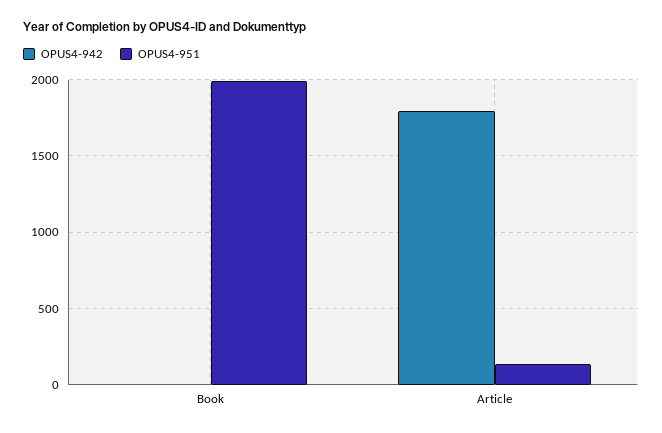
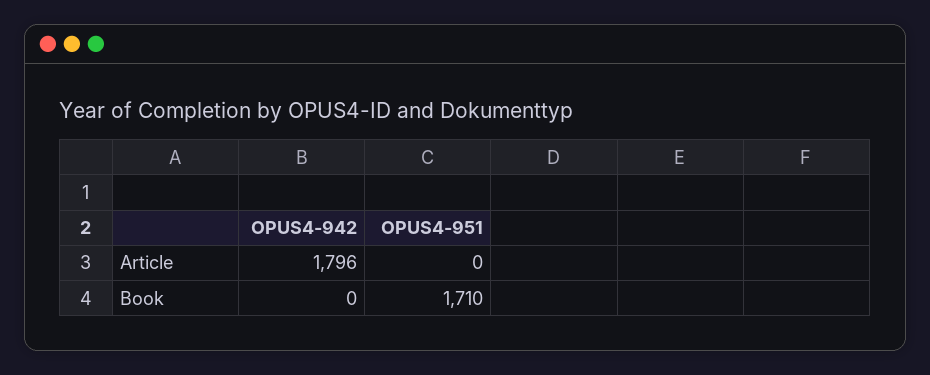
  {
    "OPUS4-942": {
      "Book": 0,
      "Article": 1796
    },
    "OPUS4-951": {
-     "Book": 2000,
+     "Book": 1710,
-     "Article": 150
+     "Article": 0
    }
  }

